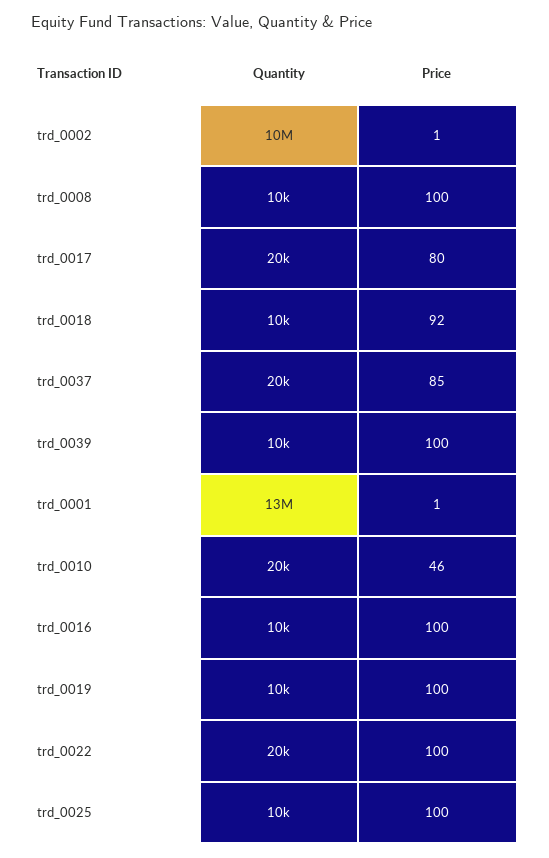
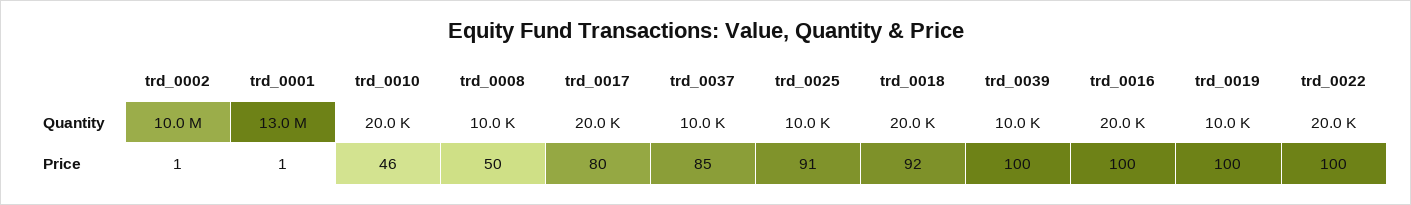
  {
    "Quantity": {
      "trd_0002": 10000000,
      "trd_0008": 10000,
      "trd_0017": 20000,
-     "trd_0018": 10000,
+     "trd_0018": 20000,
-     "trd_0037": 20000,
+     "trd_0037": 10000,
      "trd_0039": 10000,
      "trd_0001": 13000000,
      "trd_0010": 20000,
-     "trd_0016": 10000,
+     "trd_0016": 20000,
      "trd_0019": 10000,
      "trd_0022": 20000,
      "trd_0025": 10000
    },
    "Price": {
      "trd_0002": 1,
-     "trd_0008": 100,
+     "trd_0008": 50,
      "trd_0017": 80,
      "trd_0018": 92,
      "trd_0037": 85,
      "trd_0039": 100,
      "trd_0001": 1,
      "trd_0010": 46,
      "trd_0016": 100,
      "trd_0019": 100,
      "trd_0022": 100,
-     "trd_0025": 100
+     "trd_0025": 91
    }
  }

